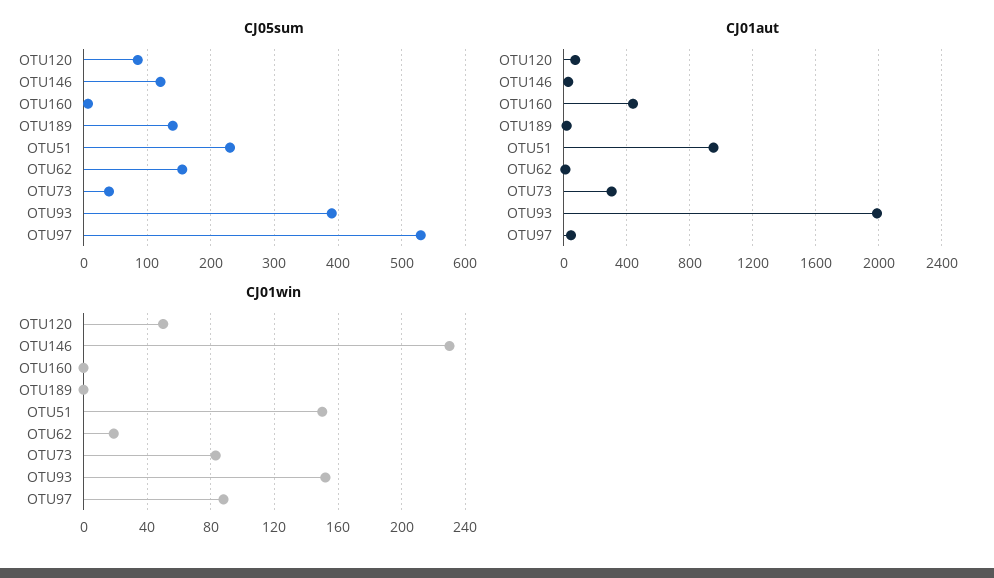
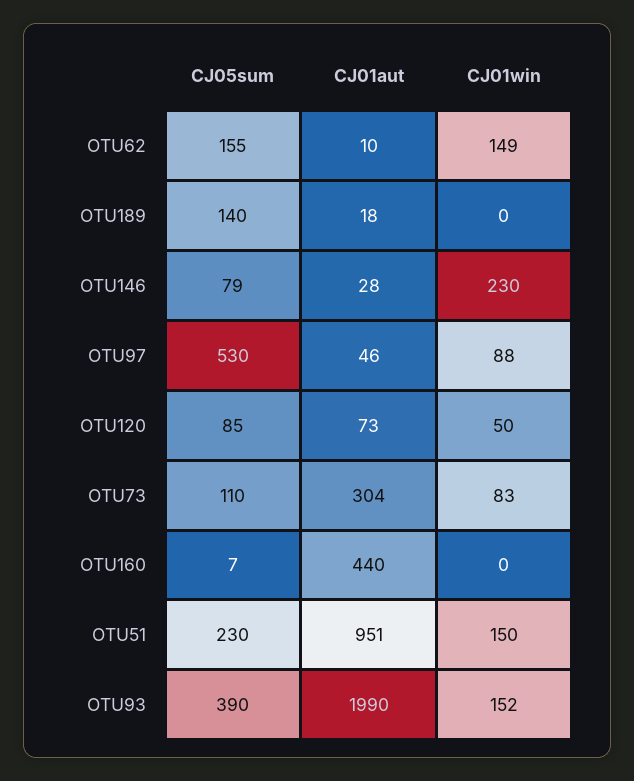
  {
    "CJ05sum": {
      "OTU120": 85,
-     "OTU146": 120,
+     "OTU146": 79,
      "OTU160": 7,
      "OTU189": 140,
      "OTU51": 230,
      "OTU62": 155,
-     "OTU73": 40,
+     "OTU73": 110,
      "OTU93": 390,
      "OTU97": 530
    },
    "CJ01aut": {
      "OTU120": 73,
      "OTU146": 28,
      "OTU160": 440,
      "OTU189": 18,
      "OTU51": 951,
      "OTU62": 10,
      "OTU73": 304,
      "OTU93": 1990,
      "OTU97": 46
    },
    "CJ01win": {
      "OTU120": 50,
      "OTU146": 230,
      "OTU160": 0,
      "OTU189": 0,
      "OTU51": 150,
-     "OTU62": 20,
+     "OTU62": 149,
      "OTU73": 83,
      "OTU93": 152,
      "OTU97": 88
    }
  }

